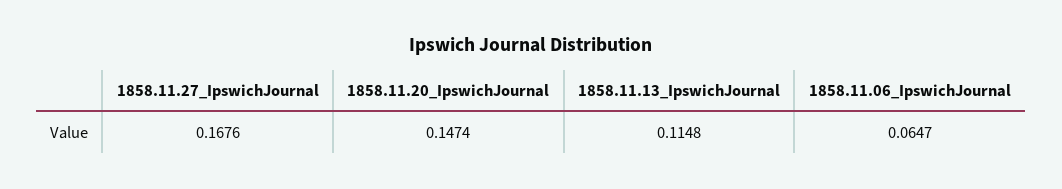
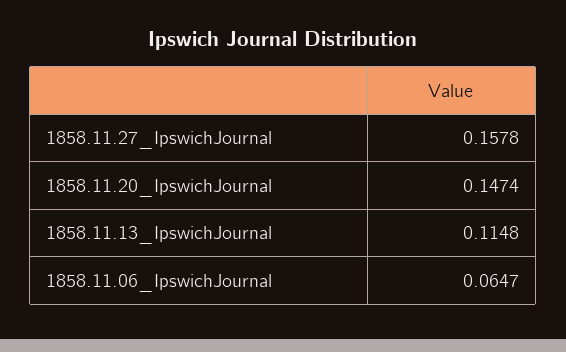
  {
-   "1858.11.27_IpswichJournal": 0.1676,
+   "1858.11.27_IpswichJournal": 0.1578,
    "1858.11.20_IpswichJournal": 0.1474,
    "1858.11.13_IpswichJournal": 0.1148,
    "1858.11.06_IpswichJournal": 0.0647
  }

